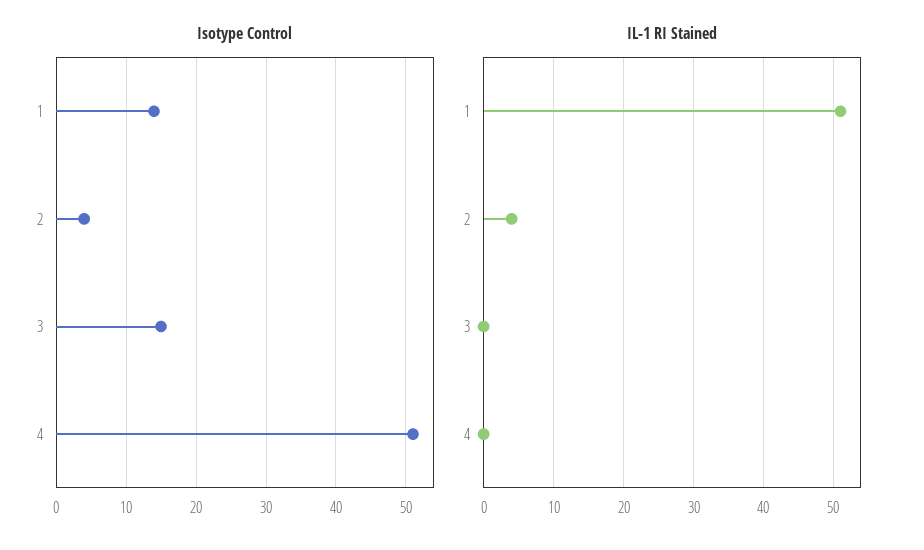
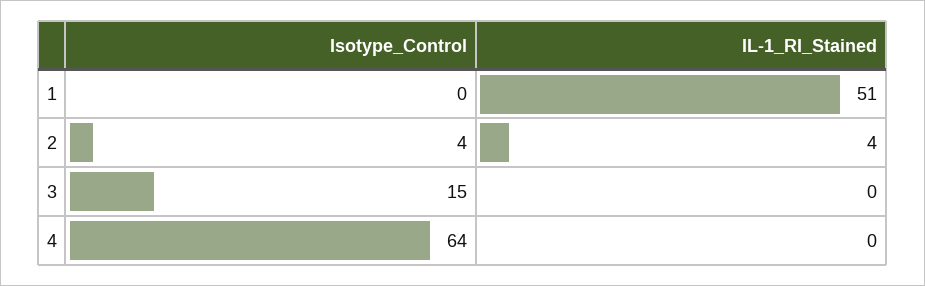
  {
    "Isotype Control": {
-     "1": 14,
+     "1": 0,
      "2": 4,
      "3": 15,
-     "4": 51
+     "4": 64
    },
    "IL-1 RI Stained": {
      "1": 51,
      "2": 4,
      "3": 0,
      "4": 0
    }
  }

